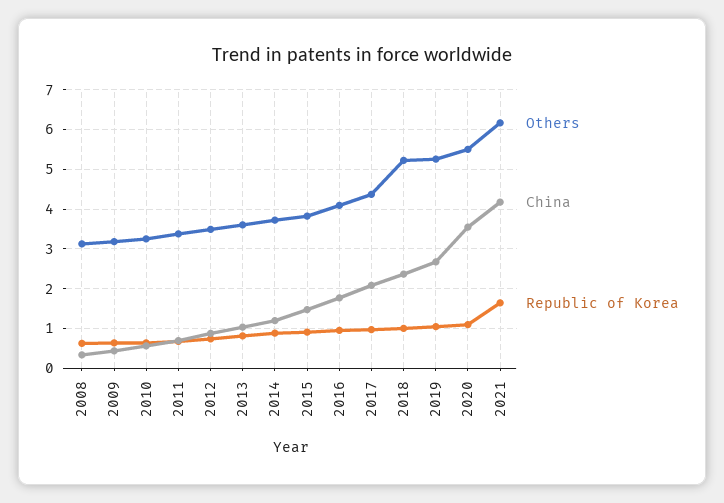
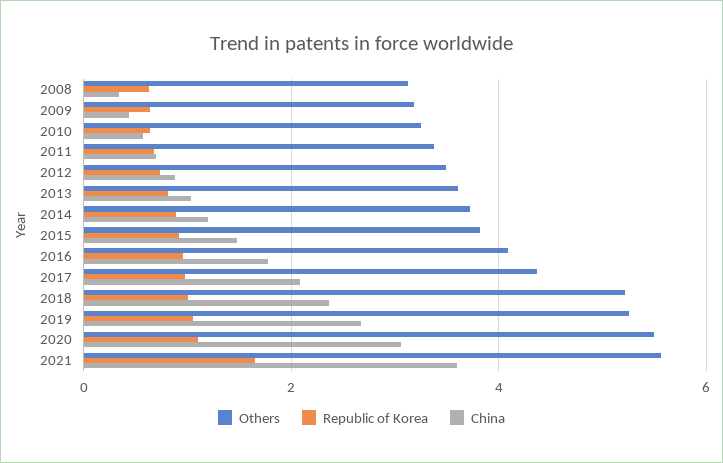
  {
    "Others": {
      "2008": 3.2,
      "2009": 3.2,
      "2010": 3.2,
      "2011": 3.4,
      "2012": 3.4,
      "2013": 3.6,
      "2014": 3.8,
      "2015": 3.8,
      "2016": 4,
      "2017": 4.4,
      "2018": 5.2,
      "2019": 5.2,
      "2020": 5.4,
-     "2021": 6.2
+     "2021": 5.6
    },
    "China": {
      "2008": 0.4,
      "2009": 0.4,
      "2010": 0.6,
      "2011": 0.6,
      "2012": 0.8,
      "2013": 1,
      "2014": 1.2,
      "2015": 1.4,
      "2016": 1.8,
      "2017": 2,
      "2018": 2.4,
      "2019": 2.6,
-     "2020": 3.6,
+     "2020": 3,
-     "2021": 4.2
+     "2021": 3.6
    },
    "Republic of Korea": {
      "2008": 0.6,
      "2009": 0.6,
      "2010": 0.6,
      "2011": 0.6,
      "2012": 0.8,
      "2013": 0.8,
      "2014": 0.8,
      "2015": 1,
      "2016": 1,
      "2017": 1,
      "2018": 1,
      "2019": 1,
      "2020": 1,
      "2021": 1.6
    }
  }

